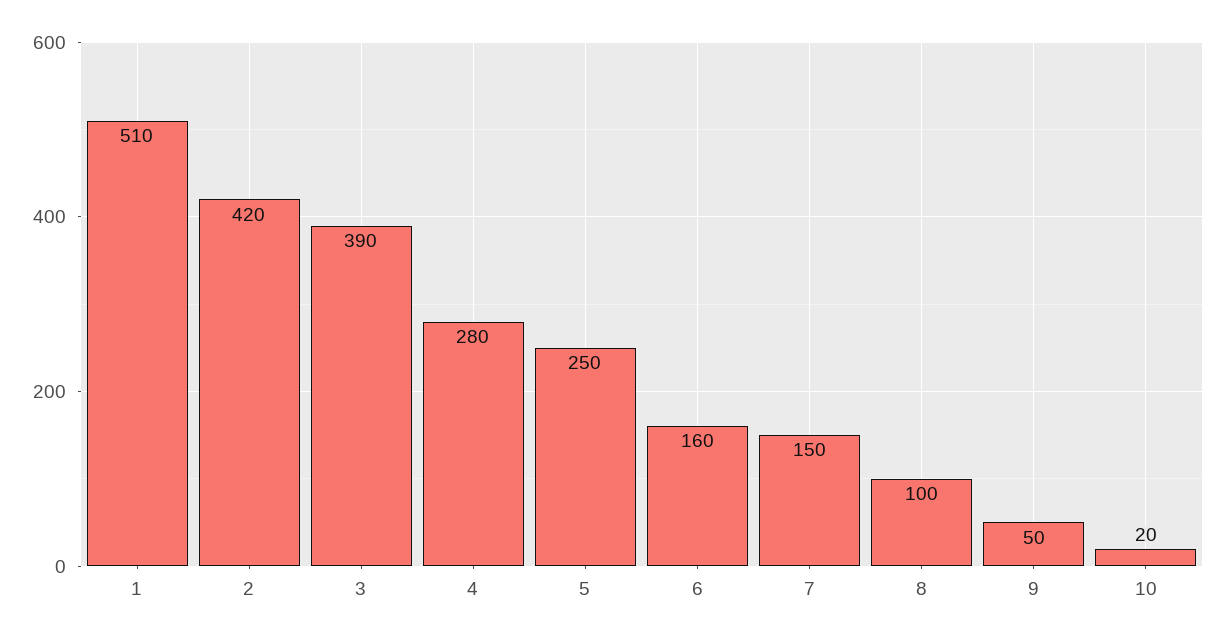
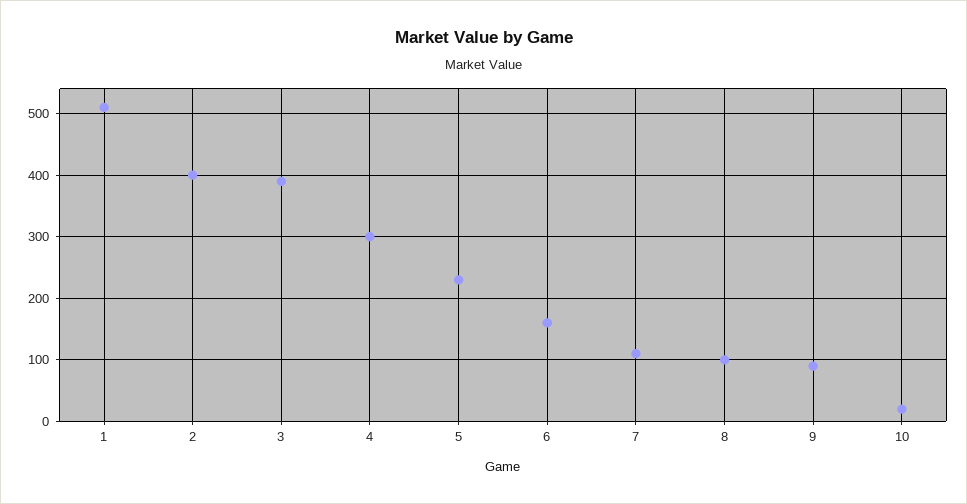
  {
    "1": 510,
-   "2": 420,
+   "2": 400,
    "3": 390,
-   "4": 280,
+   "4": 300,
-   "5": 250,
+   "5": 230,
    "6": 160,
-   "7": 150,
+   "7": 110,
    "8": 100,
-   "9": 50,
+   "9": 90,
    "10": 20
  }

